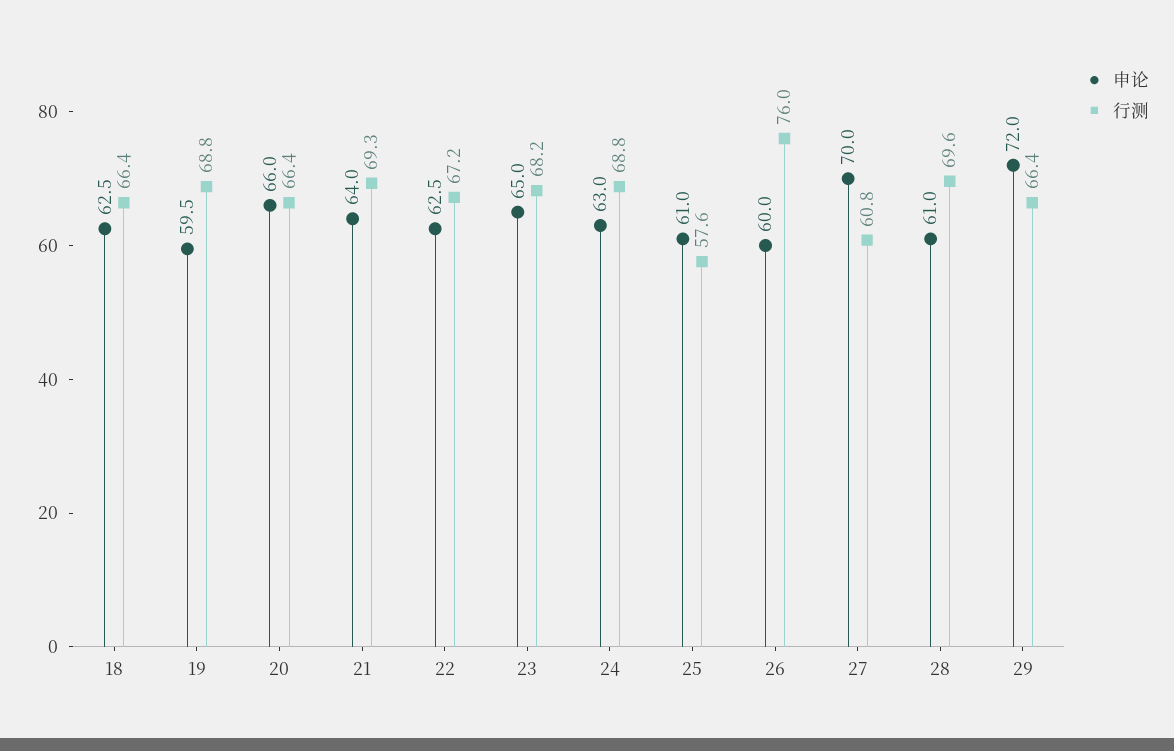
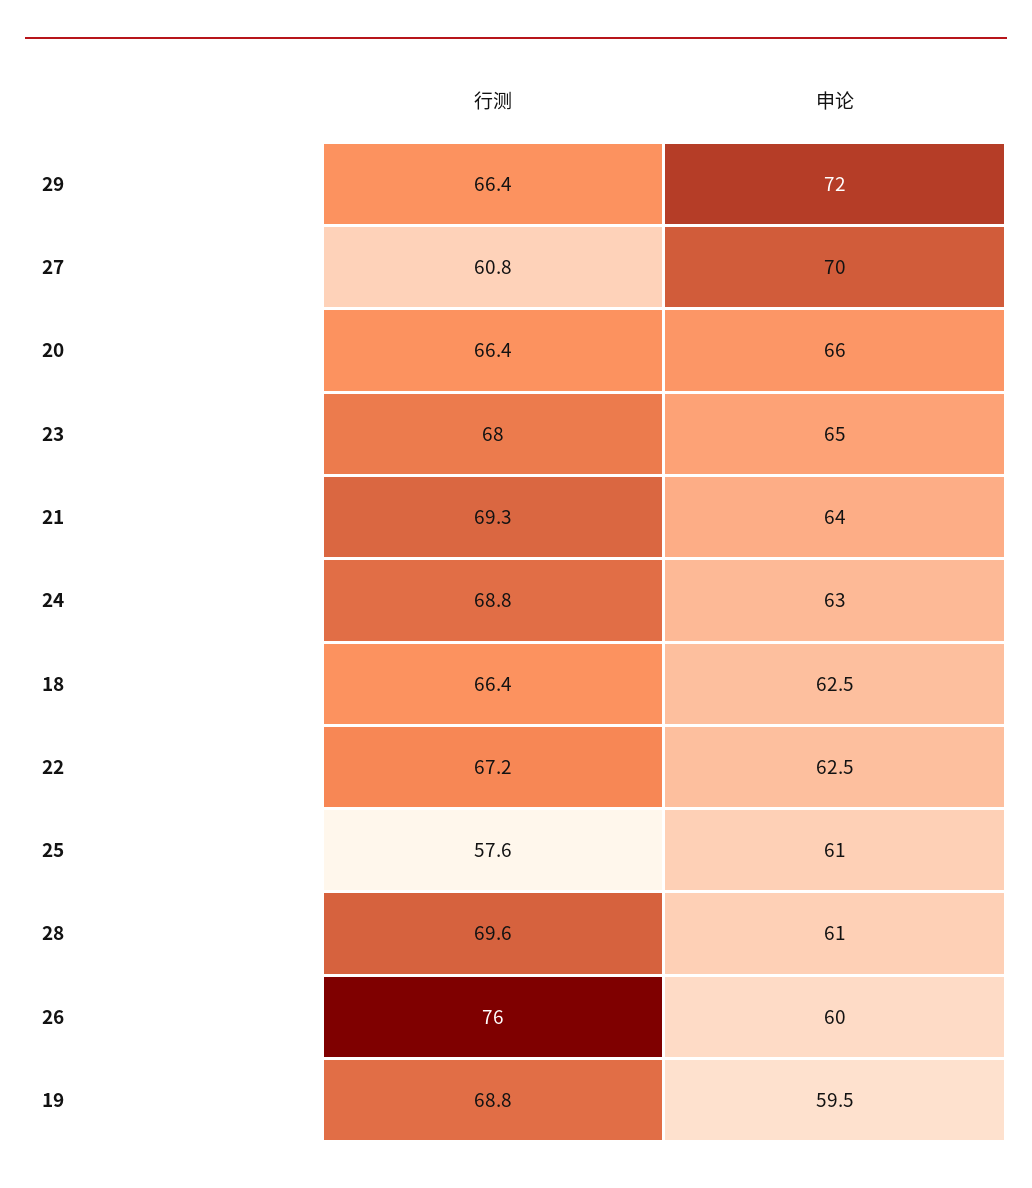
  {
    "申论": {
      "18": 62.5,
      "19": 59.5,
      "20": 66,
      "21": 64,
      "22": 62.5,
      "23": 65,
      "24": 63,
      "25": 61,
      "26": 60,
      "27": 70,
      "28": 61,
      "29": 72
    },
    "行测": {
      "18": 66.4,
      "19": 68.8,
      "20": 66.4,
      "21": 69.3,
      "22": 67.2,
-     "23": 68.2,
+     "23": 68,
      "24": 68.8,
      "25": 57.6,
      "26": 76,
      "27": 60.8,
      "28": 69.6,
      "29": 66.4
    }
  }

